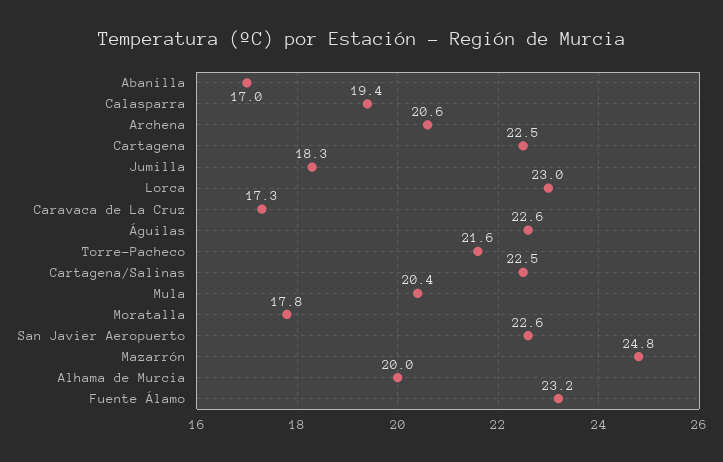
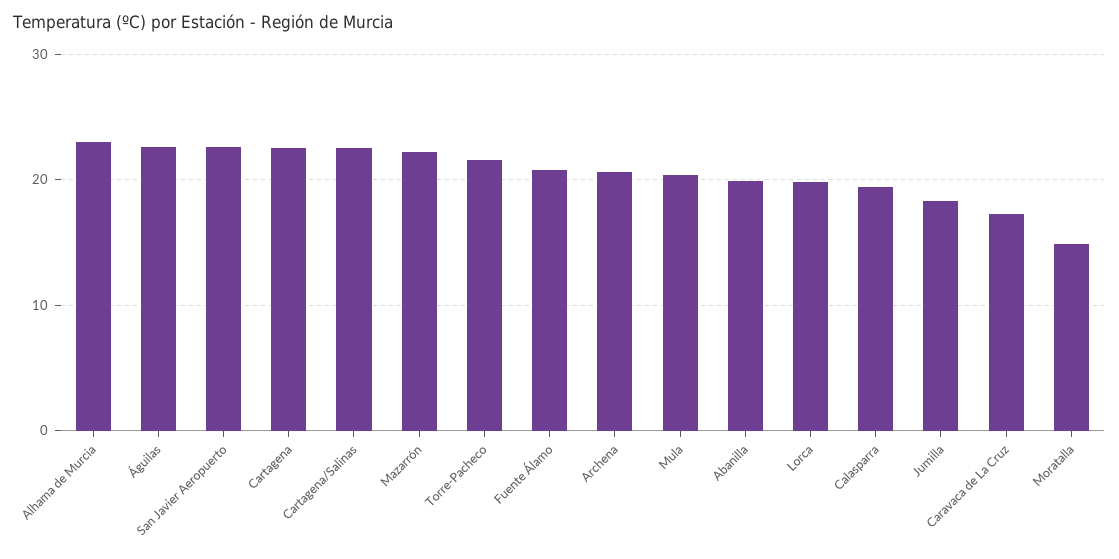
  {
-   "Abanilla": 17,
+   "Abanilla": 20,
    "Calasparra": 19.4,
    "Archena": 20.6,
    "Cartagena": 22.5,
    "Jumilla": 18.3,
-   "Lorca": 23,
+   "Lorca": 20,
    "Caravaca de La Cruz": 17.3,
    "Águilas": 22.6,
    "Torre-Pacheco": 21.6,
    "Cartagena/Salinas": 22.5,
    "Mula": 20.4,
-   "Moratalla": 17.8,
+   "Moratalla": 15,
    "San Javier Aeropuerto": 22.6,
-   "Mazarrón": 24.8,
+   "Mazarrón": 22,
-   "Alhama de Murcia": 20,
+   "Alhama de Murcia": 23,
-   "Fuente Álamo": 23.2
+   "Fuente Álamo": 21
  }

